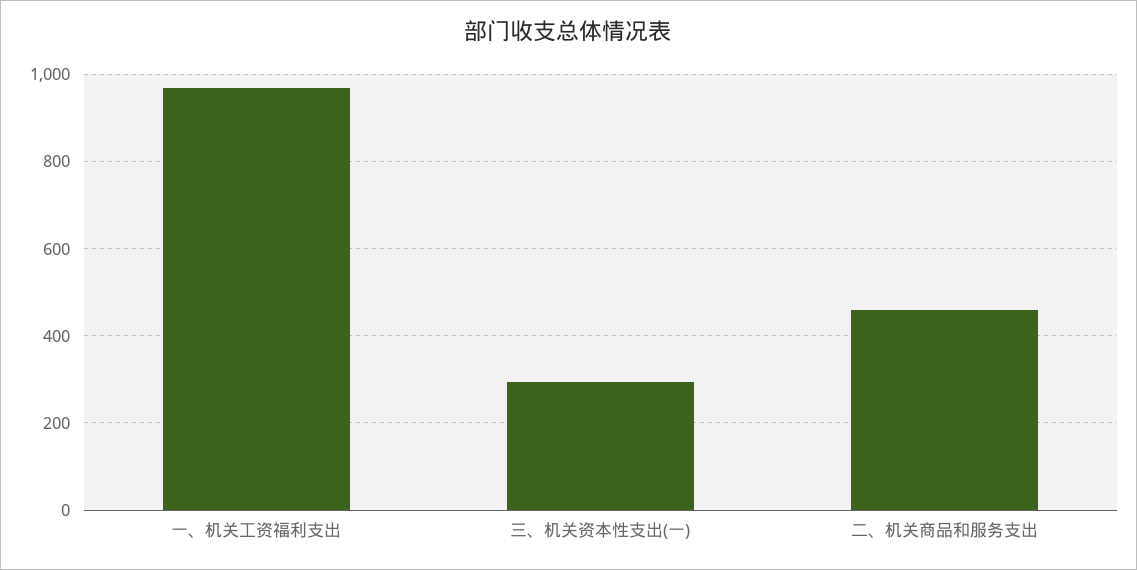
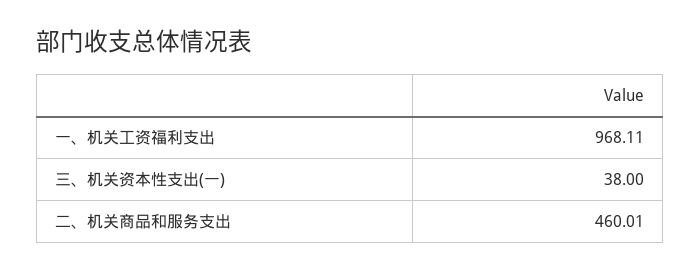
  {
    "一、机关工资福利支出": 968.11,
-   "三、机关资本性支出(一)": 300,
+   "三、机关资本性支出(一)": 38,
    "二、机关商品和服务支出": 460.01
  }

